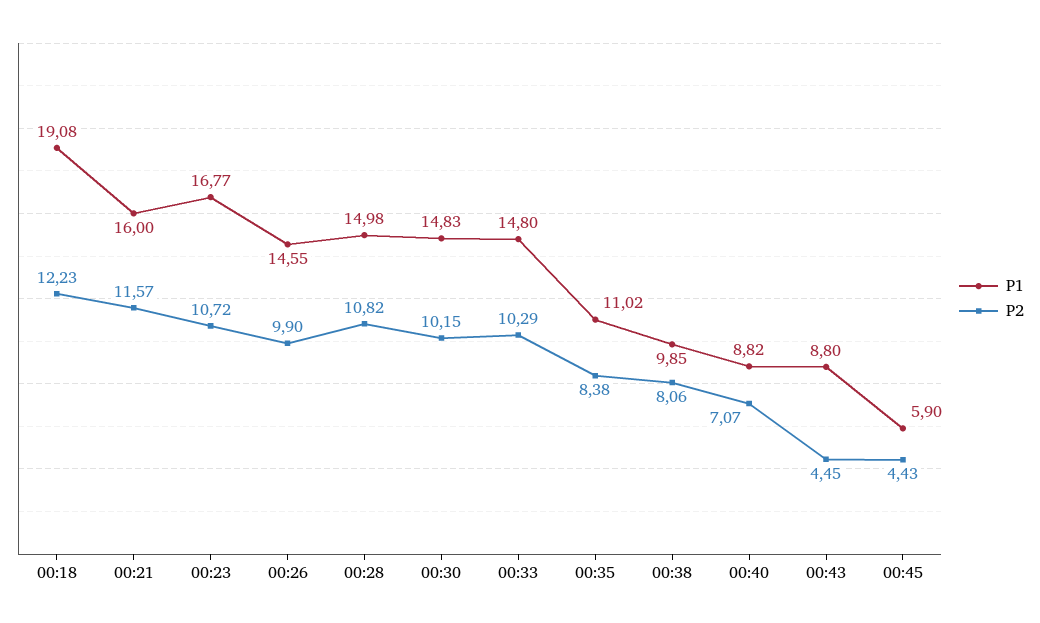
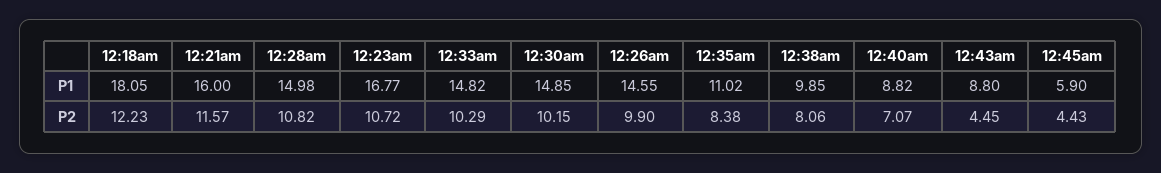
  {
    "P1": {
-     "00:18": 19.08,
+     "00:18": 18.05,
      "00:21": 16,
      "00:23": 16.77,
      "00:26": 14.55,
      "00:28": 14.98,
-     "00:30": 14.83,
+     "00:30": 14.85,
-     "00:33": 14.8,
+     "00:33": 14.82,
      "00:35": 11.02,
      "00:38": 9.85,
      "00:40": 8.82,
      "00:43": 8.8,
      "00:45": 5.9
    },
    "P2": {
      "00:18": 12.23,
      "00:21": 11.57,
      "00:23": 10.72,
      "00:26": 9.9,
      "00:28": 10.82,
      "00:30": 10.15,
      "00:33": 10.29,
      "00:35": 8.38,
      "00:38": 8.06,
      "00:40": 7.07,
      "00:43": 4.45,
      "00:45": 4.43
    }
  }

